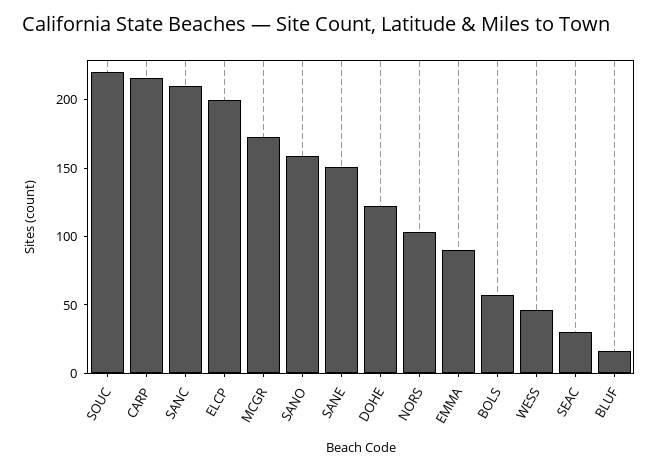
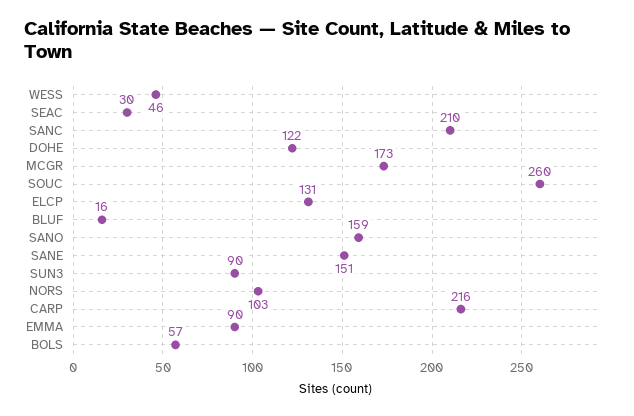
  {
-   "SOUC": 220,
+   "SOUC": 260,
    "CARP": 216,
    "SANC": 210,
-   "ELCP": 200,
+   "ELCP": 131,
    "MCGR": 173,
    "SANO": 159,
    "SANE": 151,
    "DOHE": 122,
    "NORS": 103,
    "EMMA": 90,
    "BOLS": 57,
    "WESS": 46,
    "SEAC": 30,
-   "BLUF": 16
+   "BLUF": 16,
+   "SUN3": 90
  }

